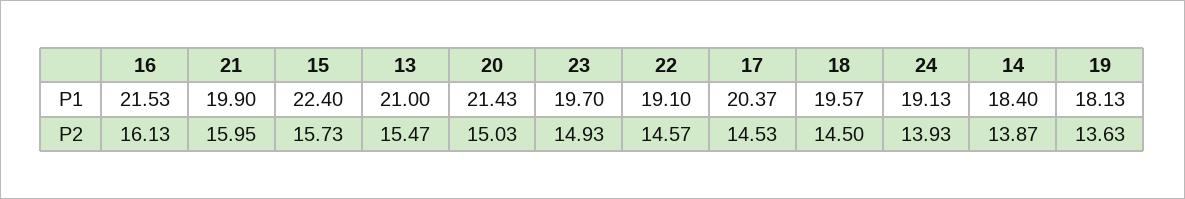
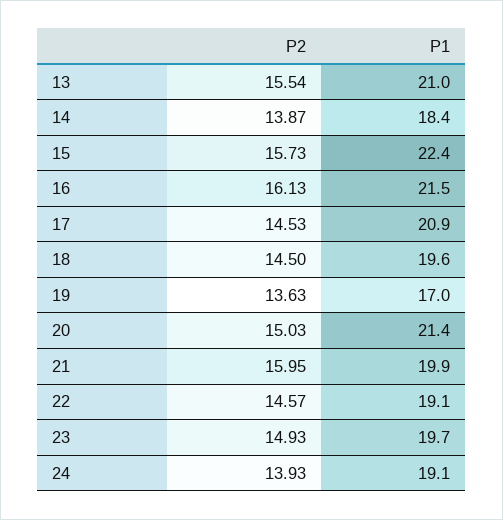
  {
    "16": {
      "P1": 21.53,
      "P2": 16.13
    },
    "21": {
      "P1": 19.9,
      "P2": 15.95
    },
    "15": {
      "P1": 22.4,
      "P2": 15.73
    },
    "13": {
      "P1": 21,
-     "P2": 15.47
+     "P2": 15.54
    },
    "20": {
      "P1": 21.43,
      "P2": 15.03
    },
    "23": {
      "P1": 19.7,
      "P2": 14.93
    },
    "22": {
      "P1": 19.1,
      "P2": 14.57
    },
    "17": {
-     "P1": 20.37,
+     "P1": 20.9,
      "P2": 14.53
    },
    "18": {
      "P1": 19.57,
      "P2": 14.5
    },
    "24": {
      "P1": 19.13,
      "P2": 13.93
    },
    "14": {
      "P1": 18.4,
      "P2": 13.87
    },
    "19": {
-     "P1": 18.13,
+     "P1": 17,
      "P2": 13.63
    }
  }

